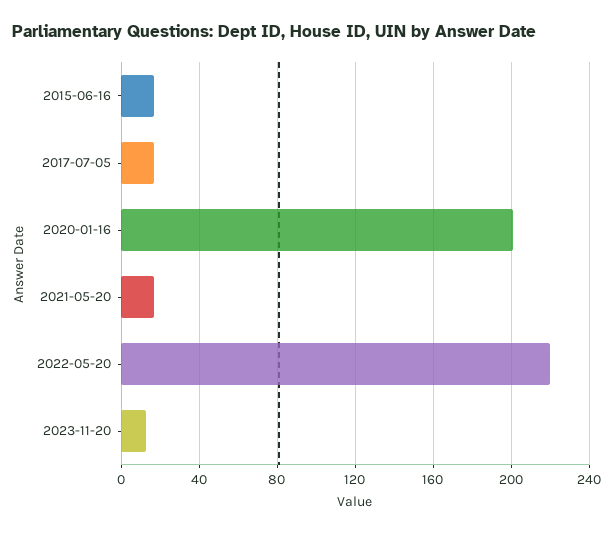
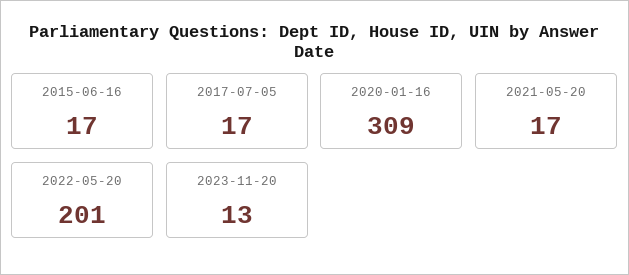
  {
    "2015-06-16": 17,
    "2017-07-05": 17,
-   "2020-01-16": 200,
+   "2020-01-16": 309,
    "2021-05-20": 17,
-   "2022-05-20": 220,
+   "2022-05-20": 201,
    "2023-11-20": 13
  }

